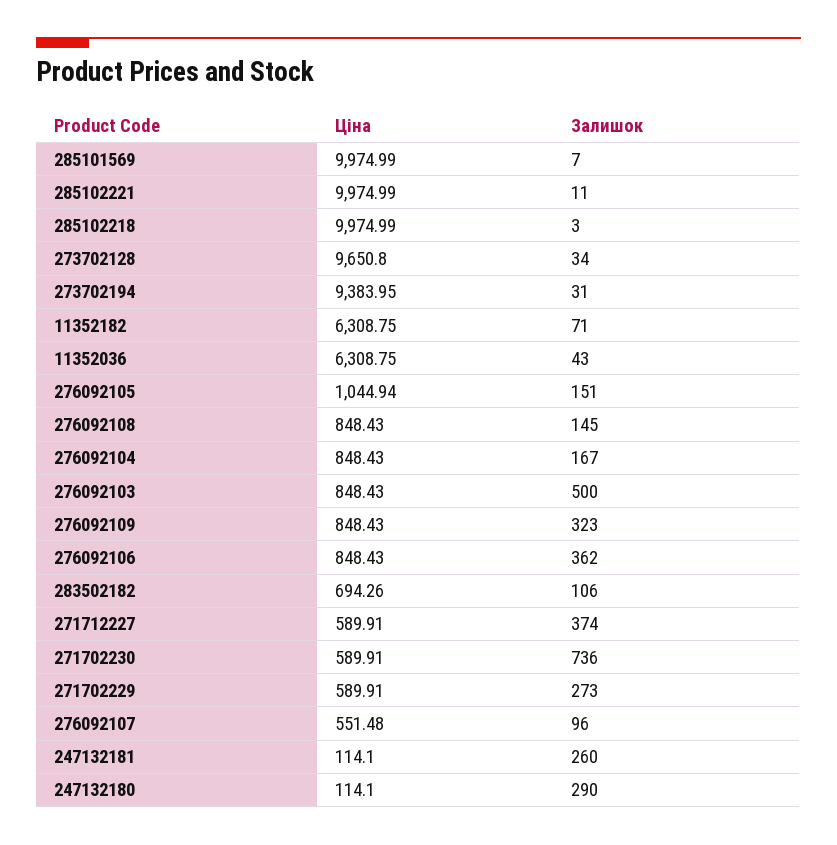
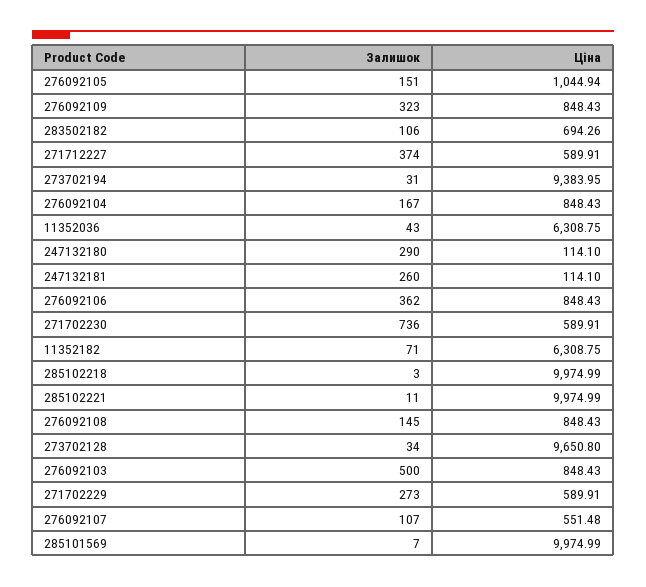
  {
    "Ціна": {
      "285101569": 9974.99,
      "285102221": 9974.99,
      "285102218": 9974.99,
      "273702128": 9650.8,
      "273702194": 9383.95,
      "11352182": 6308.75,
      "11352036": 6308.75,
      "276092105": 1044.94,
      "276092108": 848.43,
      "276092104": 848.43,
      "276092103": 848.43,
      "276092109": 848.43,
      "276092106": 848.43,
      "283502182": 694.26,
      "271712227": 589.91,
      "271702230": 589.91,
      "271702229": 589.91,
      "276092107": 551.48,
      "247132181": 114.1,
      "247132180": 114.1
    },
    "Залишок": {
      "285101569": 7,
      "285102221": 11,
      "285102218": 3,
      "273702128": 34,
      "273702194": 31,
      "11352182": 71,
      "11352036": 43,
      "276092105": 151,
      "276092108": 145,
      "276092104": 167,
      "276092103": 500,
      "276092109": 323,
      "276092106": 362,
      "283502182": 106,
      "271712227": 374,
      "271702230": 736,
      "271702229": 273,
-     "276092107": 96,
+     "276092107": 107,
      "247132181": 260,
      "247132180": 290
    }
  }

